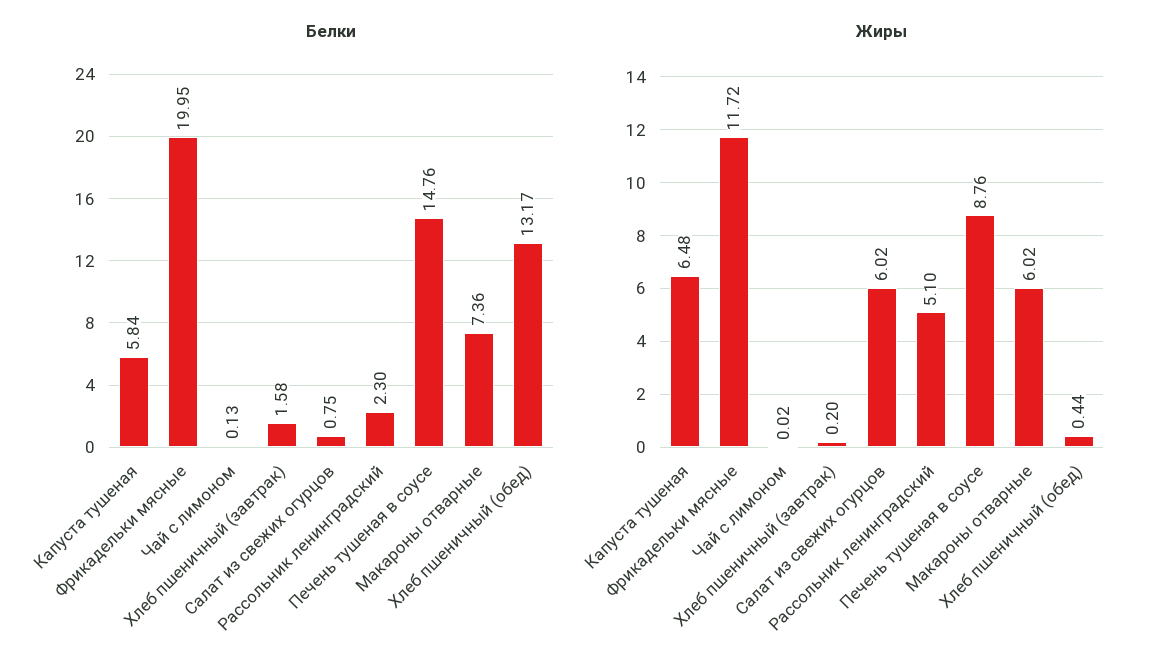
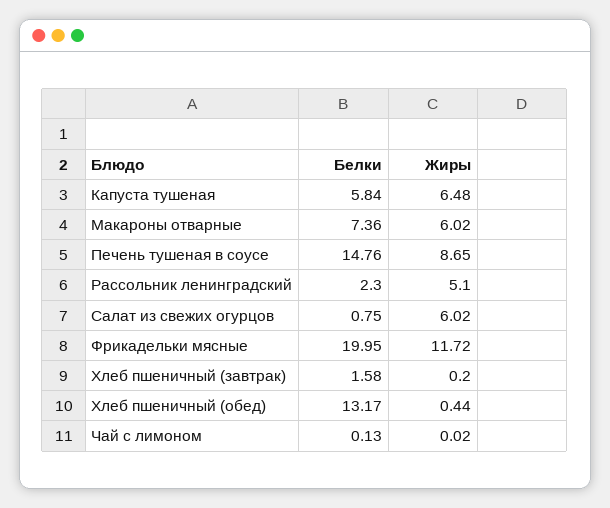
  {
    "Белки": {
      "Капуста тушеная": 5.84,
      "Фрикадельки мясные": 19.95,
      "Чай с лимоном": 0.13,
      "Хлеб пшеничный (завтрак)": 1.58,
      "Салат из свежих огурцов": 0.75,
      "Рассольник ленинградский": 2.3,
      "Печень тушеная в соусе": 14.76,
      "Макароны отварные": 7.36,
      "Хлеб пшеничный (обед)": 13.17
    },
    "Жиры": {
      "Капуста тушеная": 6.48,
      "Фрикадельки мясные": 11.72,
      "Чай с лимоном": 0.02,
      "Хлеб пшеничный (завтрак)": 0.2,
      "Салат из свежих огурцов": 6.02,
      "Рассольник ленинградский": 5.1,
-     "Печень тушеная в соусе": 8.76,
+     "Печень тушеная в соусе": 8.65,
      "Макароны отварные": 6.02,
      "Хлеб пшеничный (обед)": 0.44
    }
  }

